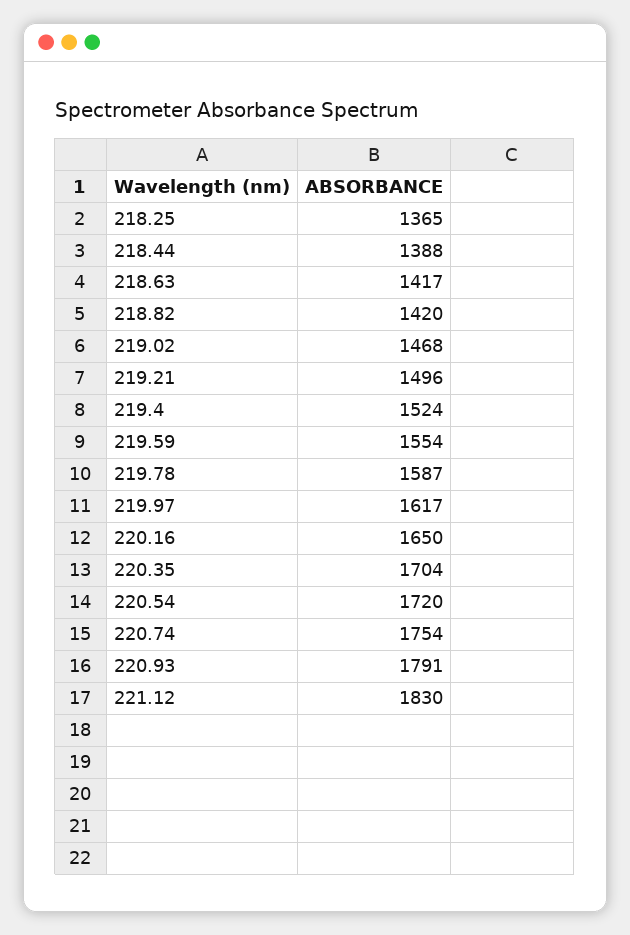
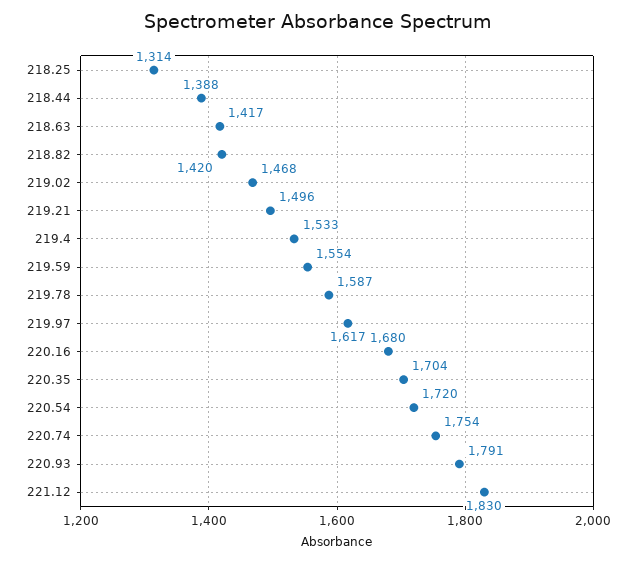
  {
-   "218.25": 1365,
+   "218.25": 1314,
    "218.44": 1388,
    "218.63": 1417,
    "218.82": 1420,
    "219.02": 1468,
    "219.21": 1496,
-   "219.4": 1524,
+   "219.4": 1533,
    "219.59": 1554,
    "219.78": 1587,
    "219.97": 1617,
-   "220.16": 1650,
+   "220.16": 1680,
    "220.35": 1704,
    "220.54": 1720,
    "220.74": 1754,
    "220.93": 1791,
    "221.12": 1830
  }

